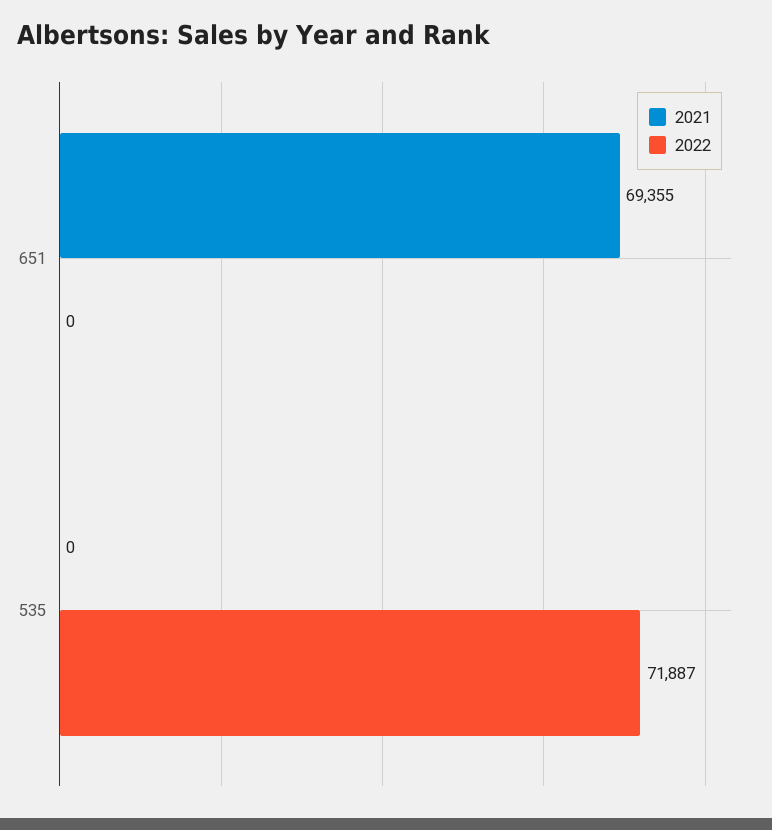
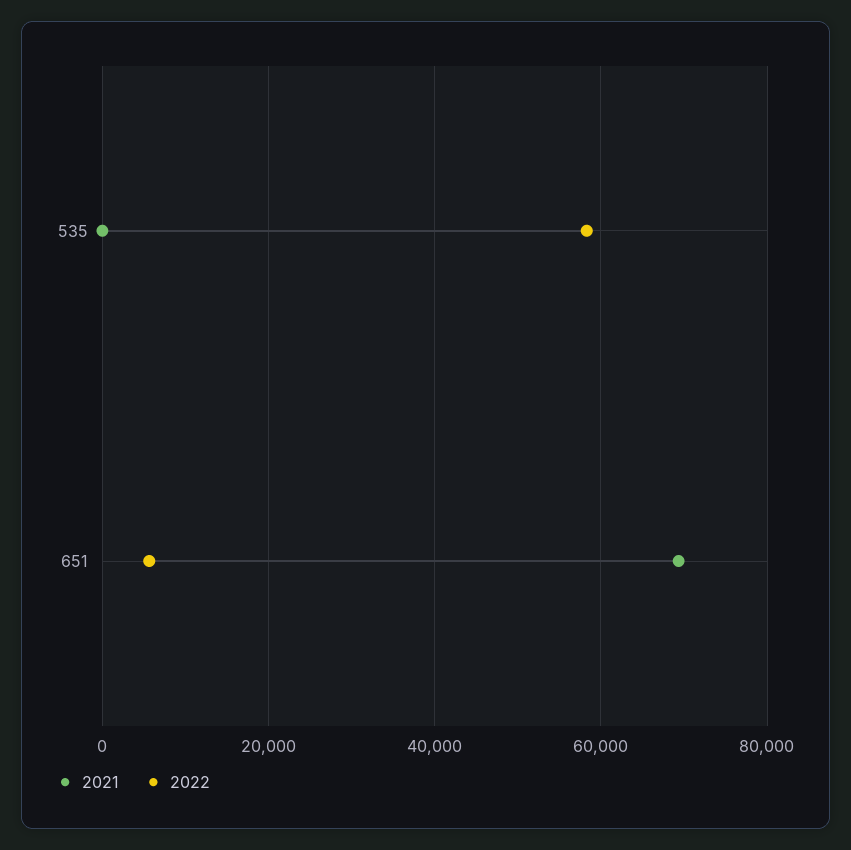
  {
    "2021": {
      "651": 69355,
      "535": 0
    },
    "2022": {
-     "651": 0,
+     "651": 6000,
-     "535": 71887
+     "535": 58000
    }
  }

